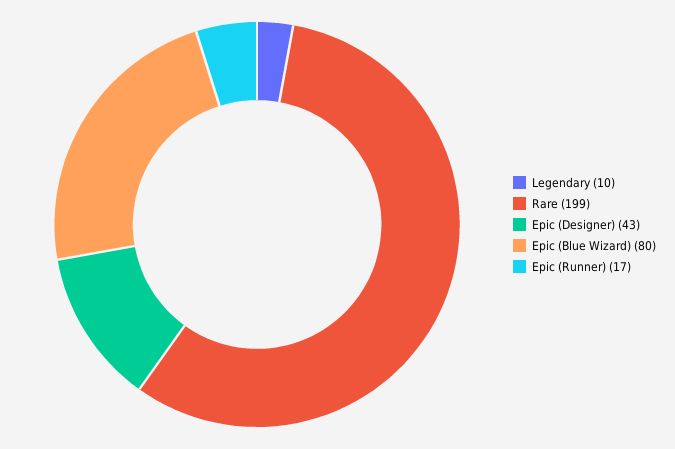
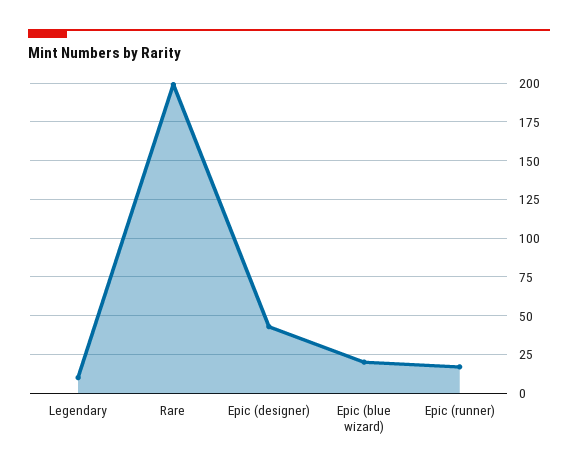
  {
    "Legendary": 10,
    "Rare": 199,
    "Epic (Designer)": 43,
-   "Epic (Blue Wizard)": 80,
+   "Epic (Blue Wizard)": 20,
    "Epic (Runner)": 17
  }

